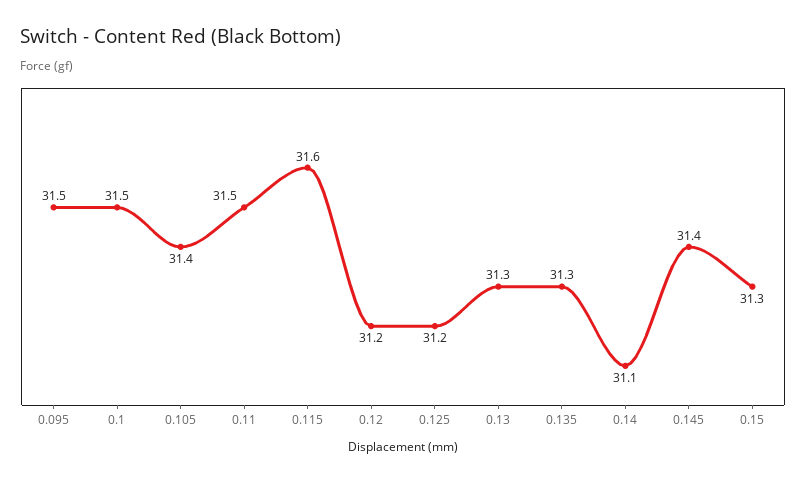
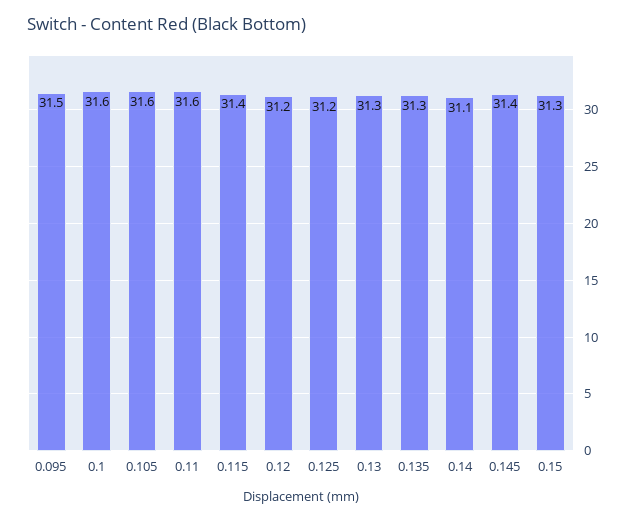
  {
    "0.095": 31.5,
-   "0.1": 31.5,
+   "0.1": 31.6,
-   "0.105": 31.4,
+   "0.105": 31.6,
-   "0.11": 31.5,
+   "0.11": 31.6,
-   "0.115": 31.6,
+   "0.115": 31.4,
    "0.12": 31.2,
    "0.125": 31.2,
    "0.13": 31.3,
    "0.135": 31.3,
    "0.14": 31.1,
    "0.145": 31.4,
    "0.15": 31.3
  }

